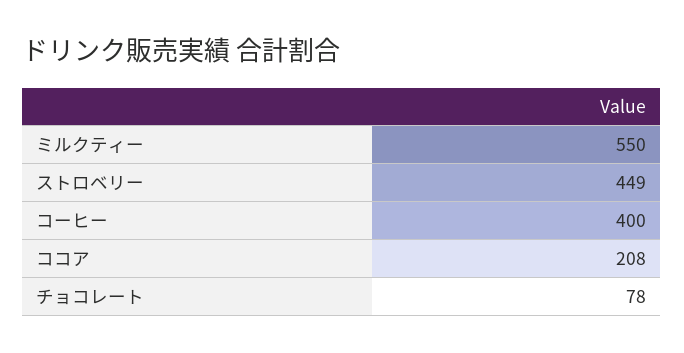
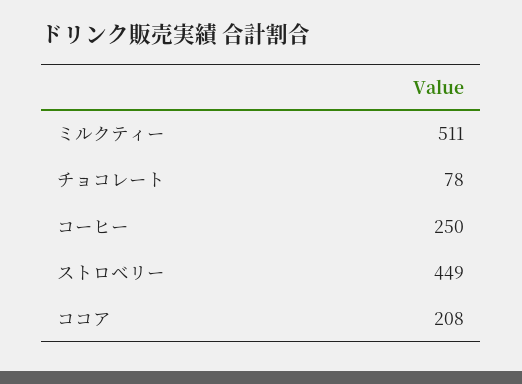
  {
-   "ミルクティー": 550,
+   "ミルクティー": 511,
    "ストロベリー": 449,
-   "コーヒー": 400,
+   "コーヒー": 250,
    "ココア": 208,
    "チョコレート": 78
  }

